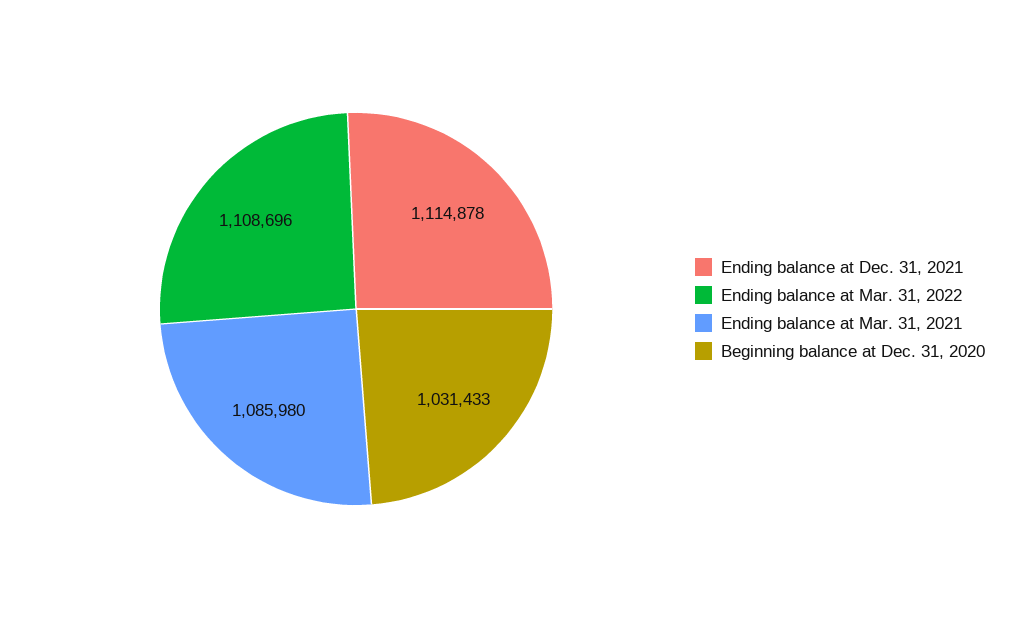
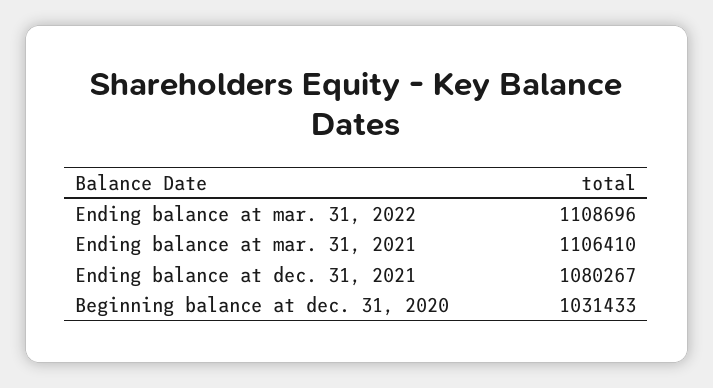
  {
-   "Ending balance at Dec. 31, 2021": 1114878,
+   "Ending balance at Dec. 31, 2021": 1080267,
    "Ending balance at Mar. 31, 2022": 1108696,
-   "Ending balance at Mar. 31, 2021": 1085980,
+   "Ending balance at Mar. 31, 2021": 1106410,
    "Beginning balance at Dec. 31, 2020": 1031433
  }

